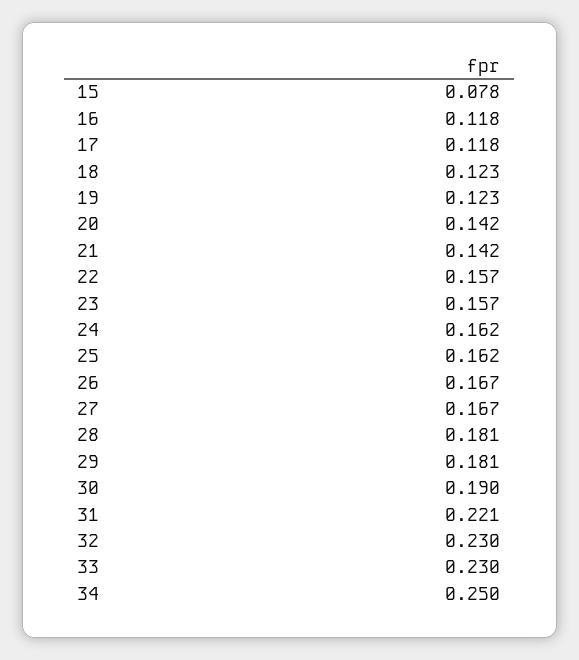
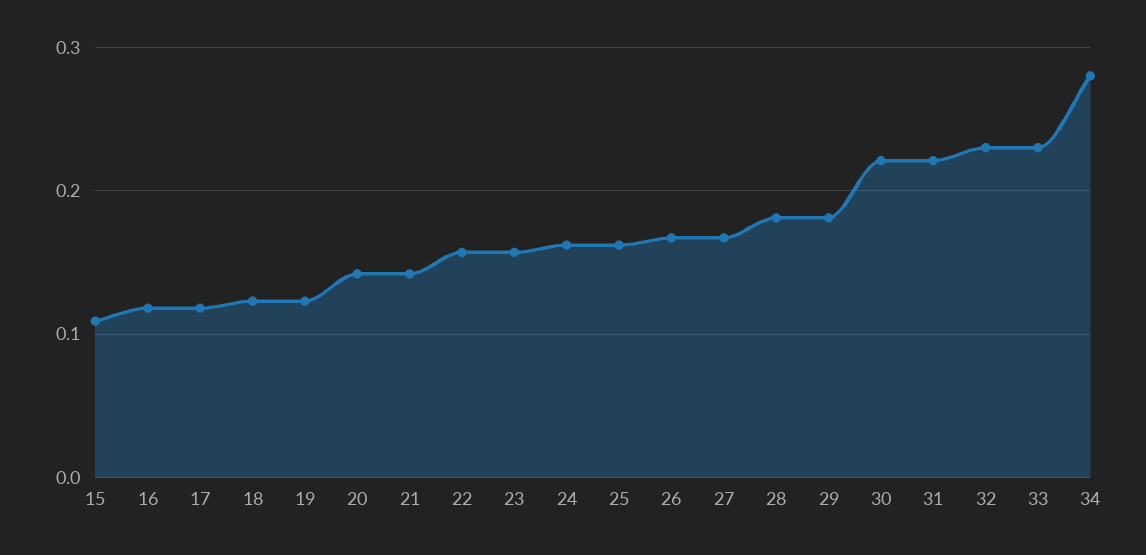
  {
-   "15": 0.078,
+   "15": 0.11,
    "16": 0.118,
    "17": 0.118,
    "18": 0.123,
    "19": 0.123,
    "20": 0.142,
    "21": 0.142,
    "22": 0.157,
    "23": 0.157,
    "24": 0.162,
    "25": 0.162,
    "26": 0.167,
    "27": 0.167,
    "28": 0.181,
    "29": 0.181,
-   "30": 0.19,
+   "30": 0.22,
    "31": 0.221,
    "32": 0.23,
    "33": 0.23,
-   "34": 0.25
+   "34": 0.28
  }

